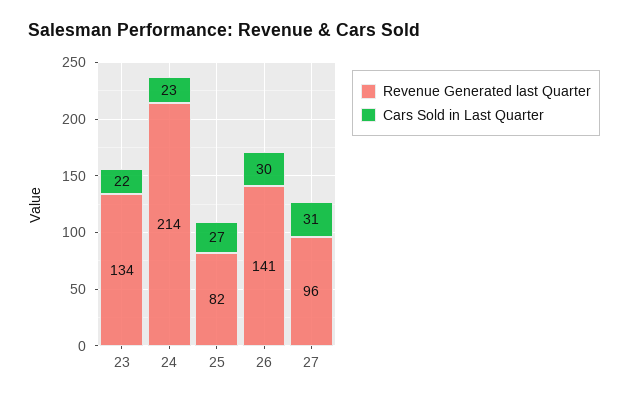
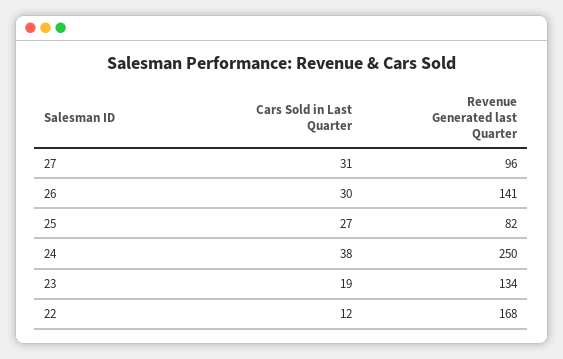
  {
    "Revenue Generated last Quarter": {
      "23": 134,
-     "24": 214,
+     "24": 250,
      "25": 82,
      "26": 141,
-     "27": 96
+     "27": 96,
+     "22": 168
    },
    "Cars Sold in Last Quarter": {
-     "23": 22,
+     "23": 19,
-     "24": 23,
+     "24": 38,
      "25": 27,
      "26": 30,
-     "27": 31
+     "27": 31,
+     "22": 12
    }
  }

